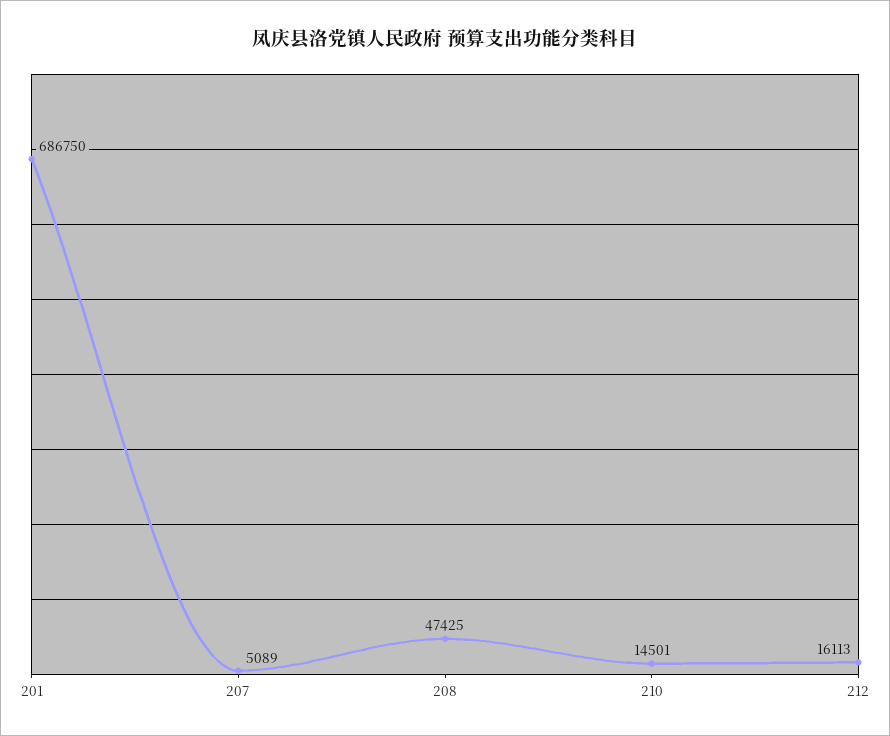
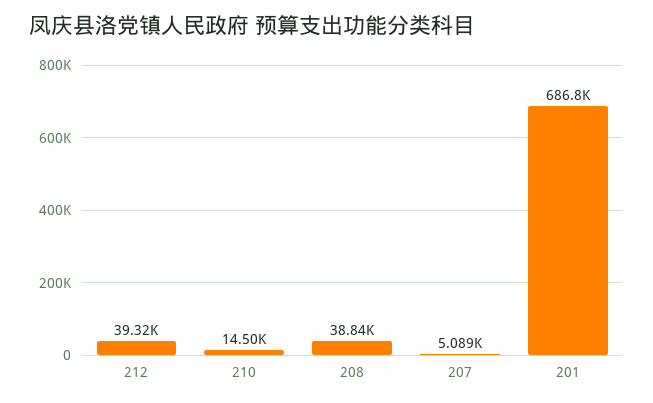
  {
    "201": 686750,
    "207": 5089,
-   "208": 47425,
+   "208": 38840,
    "210": 14501,
-   "212": 16113
+   "212": 39320
  }

